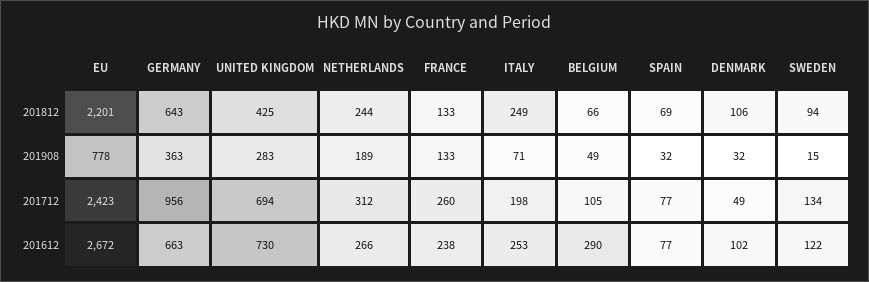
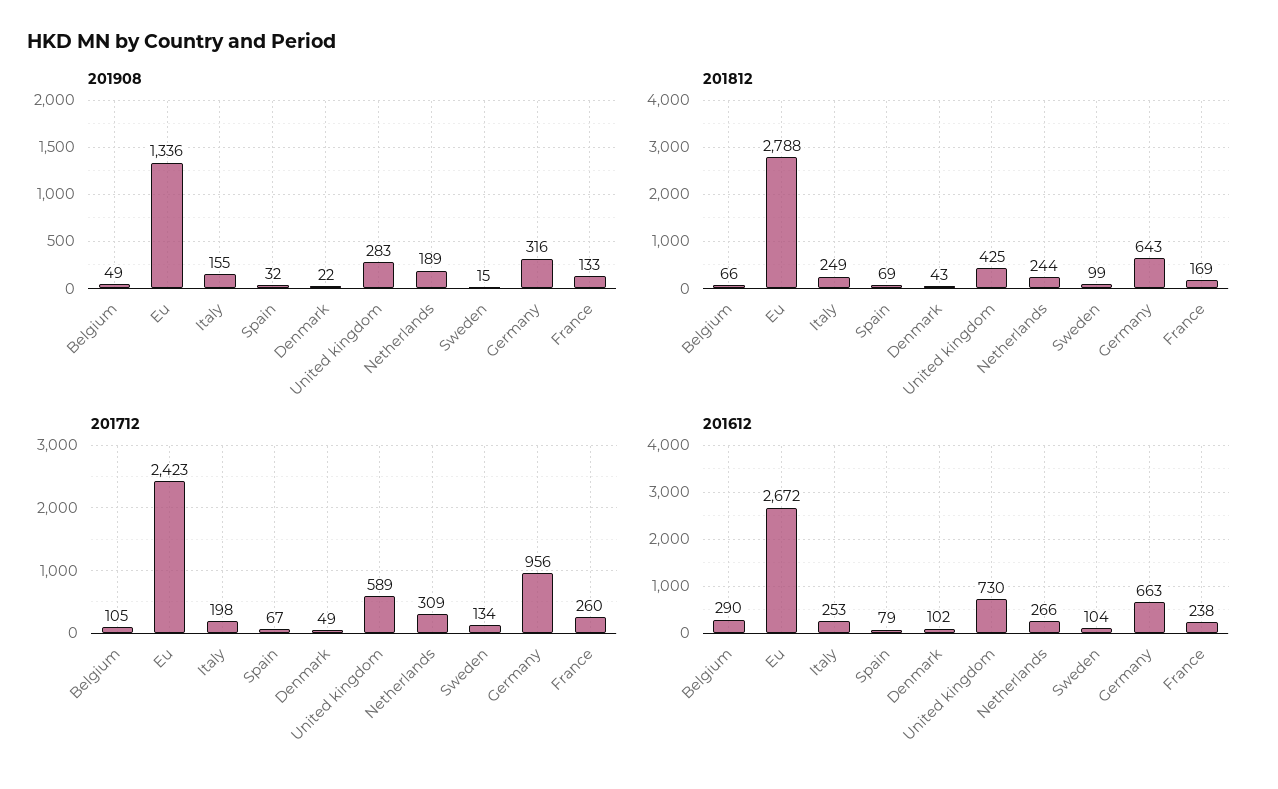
  {
    "201812": {
-     "EU": 2201,
+     "EU": 2788,
      "GERMANY": 643,
      "UNITED KINGDOM": 425,
      "NETHERLANDS": 244,
-     "FRANCE": 133,
+     "FRANCE": 169,
      "ITALY": 249,
      "BELGIUM": 66,
      "SPAIN": 69,
-     "DENMARK": 106,
+     "DENMARK": 43,
-     "SWEDEN": 94
+     "SWEDEN": 99
    },
    "201908": {
-     "EU": 778,
+     "EU": 1336,
-     "GERMANY": 363,
+     "GERMANY": 316,
      "UNITED KINGDOM": 283,
      "NETHERLANDS": 189,
      "FRANCE": 133,
-     "ITALY": 71,
+     "ITALY": 155,
      "BELGIUM": 49,
      "SPAIN": 32,
-     "DENMARK": 32,
+     "DENMARK": 22,
      "SWEDEN": 15
    },
    "201712": {
      "EU": 2423,
      "GERMANY": 956,
-     "UNITED KINGDOM": 694,
+     "UNITED KINGDOM": 589,
-     "NETHERLANDS": 312,
+     "NETHERLANDS": 309,
      "FRANCE": 260,
      "ITALY": 198,
      "BELGIUM": 105,
-     "SPAIN": 77,
+     "SPAIN": 67,
      "DENMARK": 49,
      "SWEDEN": 134
    },
    "201612": {
      "EU": 2672,
      "GERMANY": 663,
      "UNITED KINGDOM": 730,
      "NETHERLANDS": 266,
      "FRANCE": 238,
      "ITALY": 253,
      "BELGIUM": 290,
-     "SPAIN": 77,
+     "SPAIN": 79,
      "DENMARK": 102,
-     "SWEDEN": 122
+     "SWEDEN": 104
    }
  }

